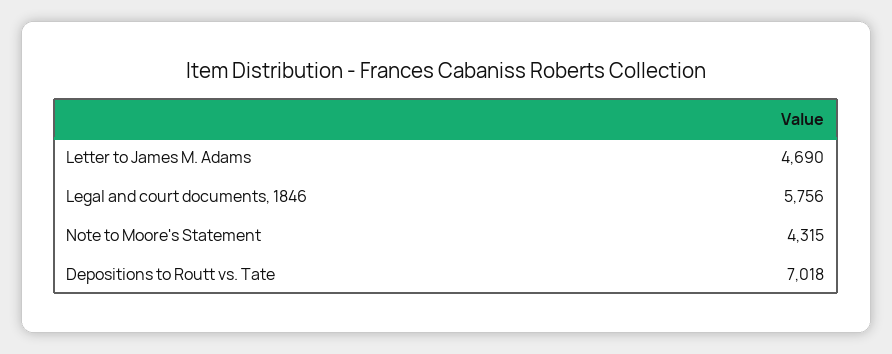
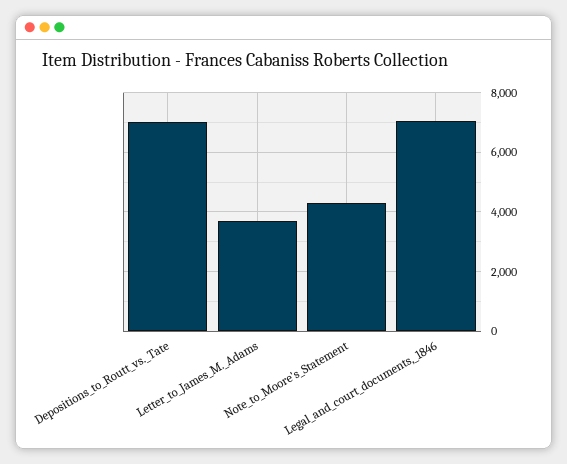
  {
-   "Letter to James M. Adams": 4690,
+   "Letter to James M. Adams": 3750,
-   "Legal and court documents, 1846": 5756,
+   "Legal and court documents, 1846": 7000,
    "Note to Moore's Statement": 4315,
    "Depositions to Routt vs. Tate": 7018
  }

